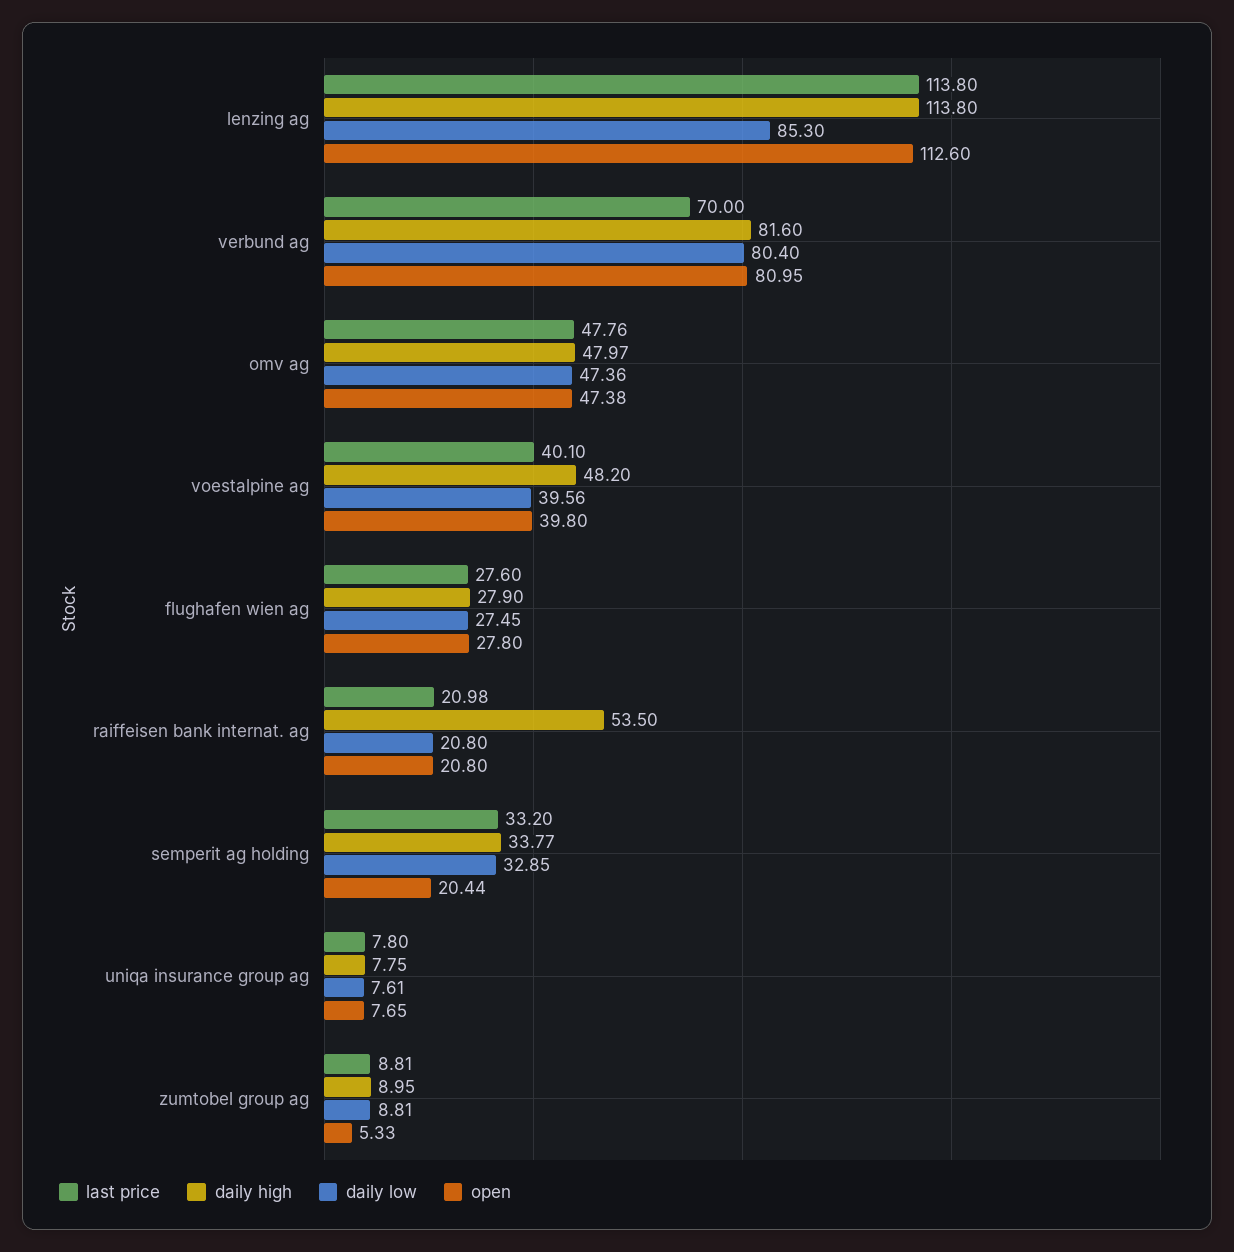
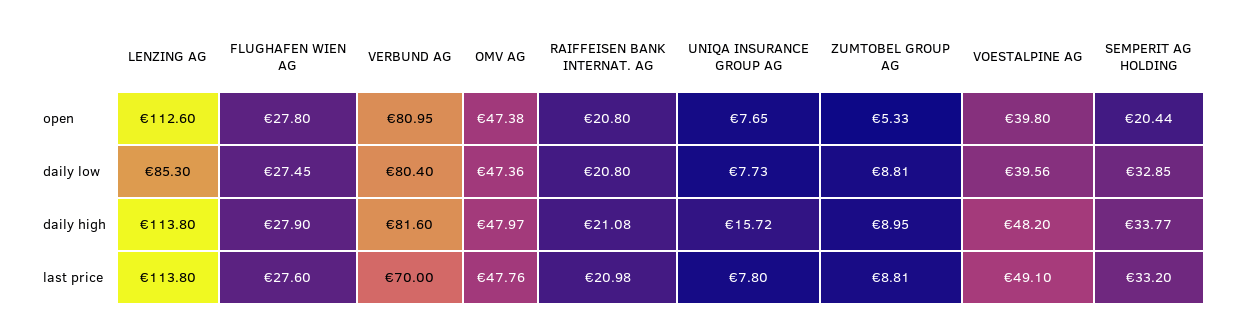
  {
    "last price": {
      "lenzing ag": 113.8,
      "verbund ag": 70,
      "omv ag": 47.76,
-     "voestalpine ag": 40.1,
+     "voestalpine ag": 49.1,
      "flughafen wien ag": 27.6,
      "raiffeisen bank internat. ag": 20.98,
      "semperit ag holding": 33.2,
      "uniqa insurance group ag": 7.8,
      "zumtobel group ag": 8.81
    },
    "daily high": {
      "lenzing ag": 113.8,
      "verbund ag": 81.6,
      "omv ag": 47.97,
      "voestalpine ag": 48.2,
      "flughafen wien ag": 27.9,
-     "raiffeisen bank internat. ag": 53.5,
+     "raiffeisen bank internat. ag": 21.08,
      "semperit ag holding": 33.77,
-     "uniqa insurance group ag": 7.75,
+     "uniqa insurance group ag": 15.72,
      "zumtobel group ag": 8.95
    },
    "daily low": {
      "lenzing ag": 85.3,
      "verbund ag": 80.4,
      "omv ag": 47.36,
      "voestalpine ag": 39.56,
      "flughafen wien ag": 27.45,
      "raiffeisen bank internat. ag": 20.8,
      "semperit ag holding": 32.85,
-     "uniqa insurance group ag": 7.61,
+     "uniqa insurance group ag": 7.73,
      "zumtobel group ag": 8.81
    },
    "open": {
      "lenzing ag": 112.6,
      "verbund ag": 80.95,
      "omv ag": 47.38,
      "voestalpine ag": 39.8,
      "flughafen wien ag": 27.8,
      "raiffeisen bank internat. ag": 20.8,
      "semperit ag holding": 20.44,
      "uniqa insurance group ag": 7.65,
      "zumtobel group ag": 5.33
    }
  }

